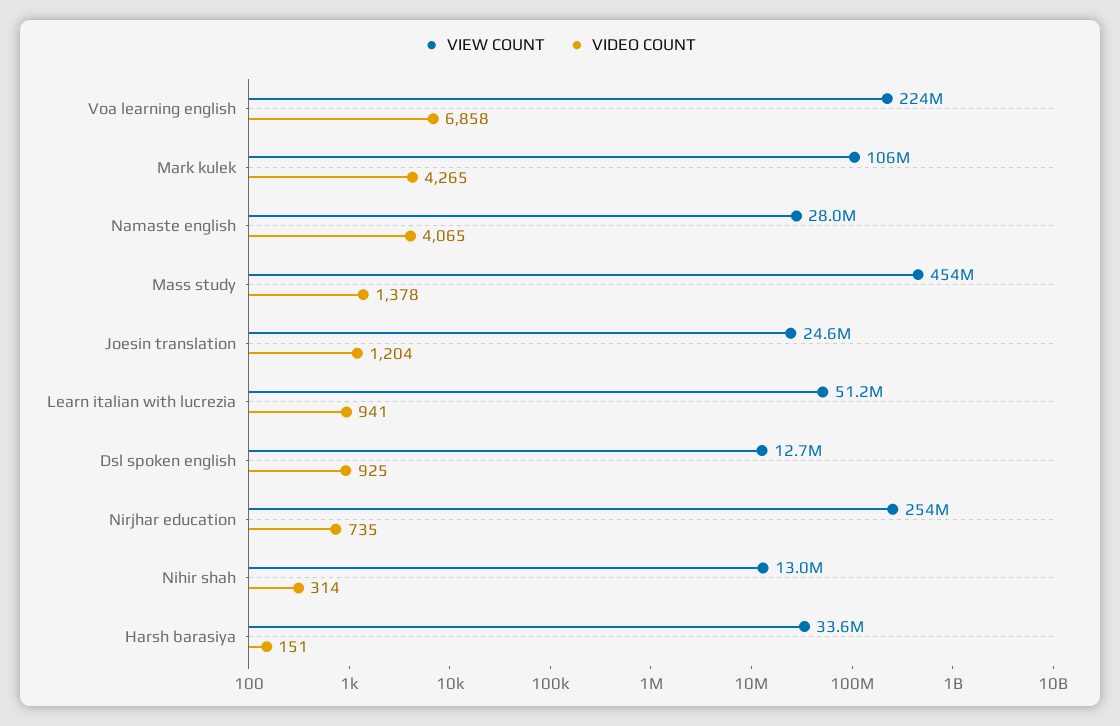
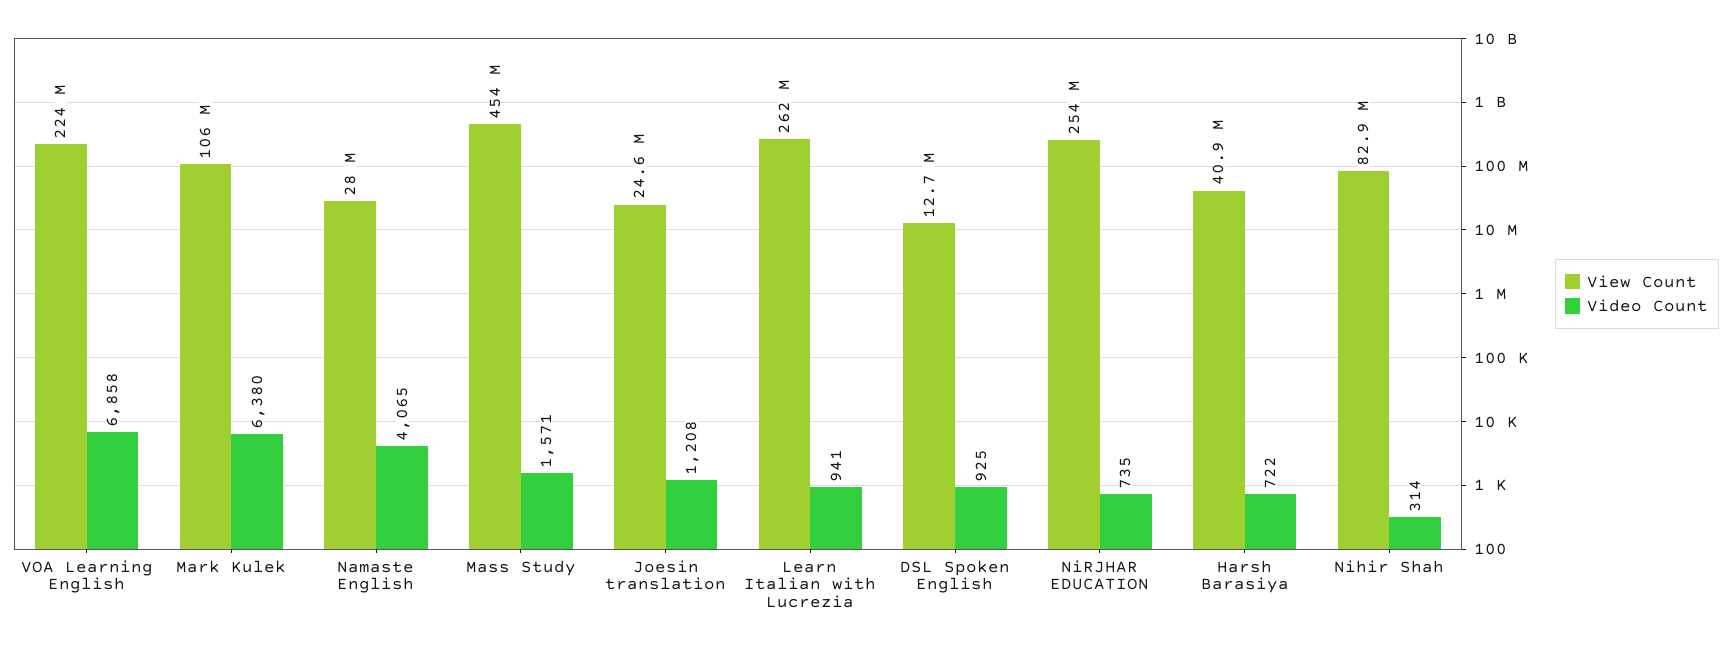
  {
    "VIEW COUNT": {
      "Voa learning english": 224000000,
      "Mark kulek": 106000000,
      "Namaste english": 28000000,
      "Mass study": 454000000,
      "Joesin translation": 24600000,
-     "Learn italian with lucrezia": 51200000,
+     "Learn italian with lucrezia": 262000000,
      "Dsl spoken english": 12700000,
      "Nirjhar education": 254000000,
-     "Nihir shah": 13000000,
+     "Nihir shah": 82900000,
-     "Harsh barasiya": 33600000
+     "Harsh barasiya": 40900000
    },
    "VIDEO COUNT": {
      "Voa learning english": 6858,
-     "Mark kulek": 4265,
+     "Mark kulek": 6380,
      "Namaste english": 4065,
-     "Mass study": 1378,
+     "Mass study": 1571,
-     "Joesin translation": 1204,
+     "Joesin translation": 1208,
      "Learn italian with lucrezia": 941,
      "Dsl spoken english": 925,
      "Nirjhar education": 735,
      "Nihir shah": 314,
-     "Harsh barasiya": 151
+     "Harsh barasiya": 722
    }
  }

